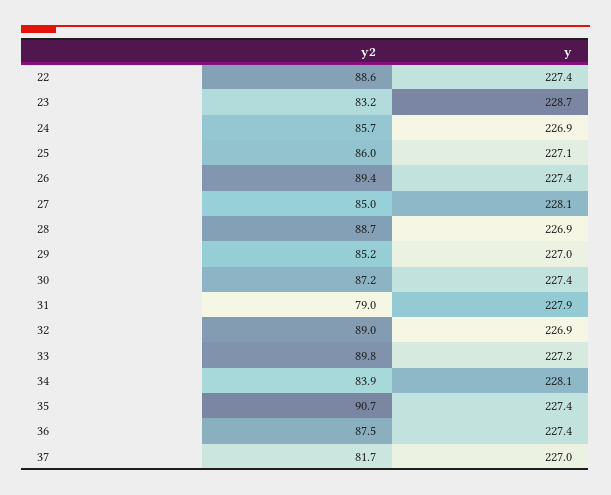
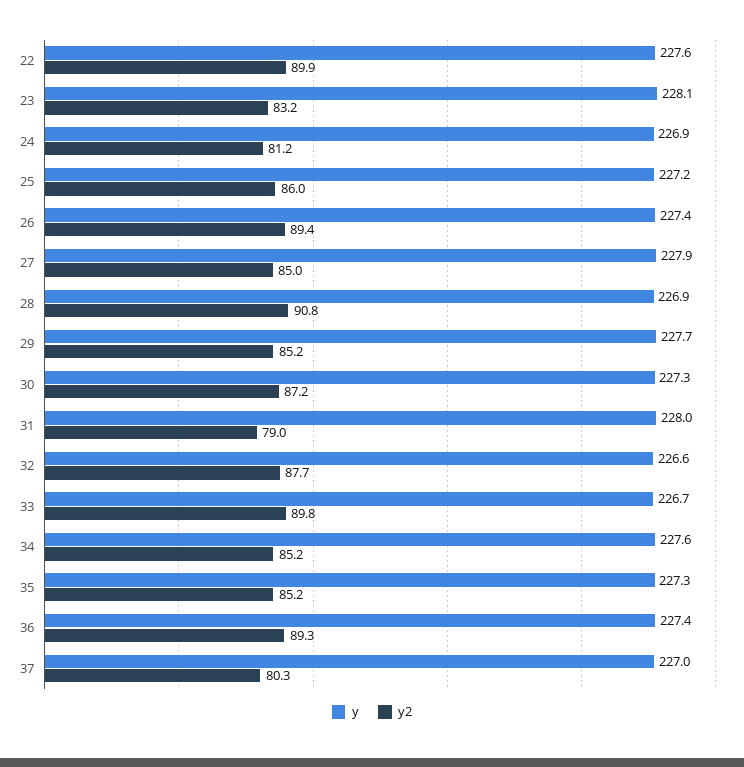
  {
    "y2": {
-     "22": 88.6,
+     "22": 89.9,
      "23": 83.2,
-     "24": 85.7,
+     "24": 81.2,
      "25": 86,
      "26": 89.4,
      "27": 85,
-     "28": 88.7,
+     "28": 90.8,
      "29": 85.2,
      "30": 87.2,
      "31": 79,
-     "32": 89,
+     "32": 87.7,
      "33": 89.8,
-     "34": 83.9,
+     "34": 85.2,
-     "35": 90.7,
+     "35": 85.2,
-     "36": 87.5,
+     "36": 89.3,
-     "37": 81.7
+     "37": 80.3
    },
    "y": {
-     "22": 227.4,
+     "22": 227.6,
-     "23": 228.7,
+     "23": 228.1,
      "24": 226.9,
-     "25": 227.1,
+     "25": 227.2,
      "26": 227.4,
-     "27": 228.1,
+     "27": 227.9,
      "28": 226.9,
-     "29": 227,
+     "29": 227.7,
-     "30": 227.4,
+     "30": 227.3,
-     "31": 227.9,
+     "31": 228,
-     "32": 226.9,
+     "32": 226.6,
-     "33": 227.2,
+     "33": 226.7,
-     "34": 228.1,
+     "34": 227.6,
-     "35": 227.4,
+     "35": 227.3,
      "36": 227.4,
      "37": 227
    }
  }

